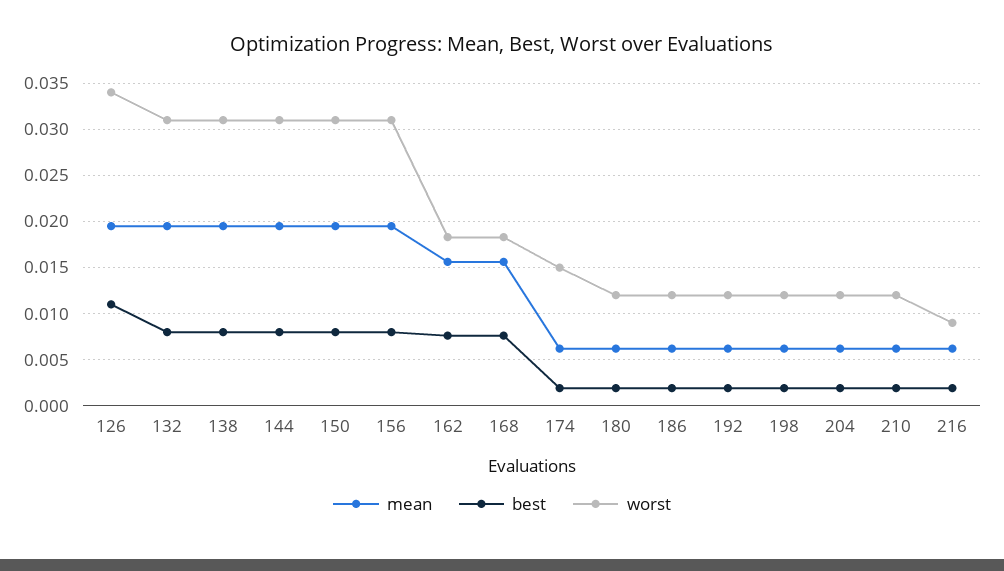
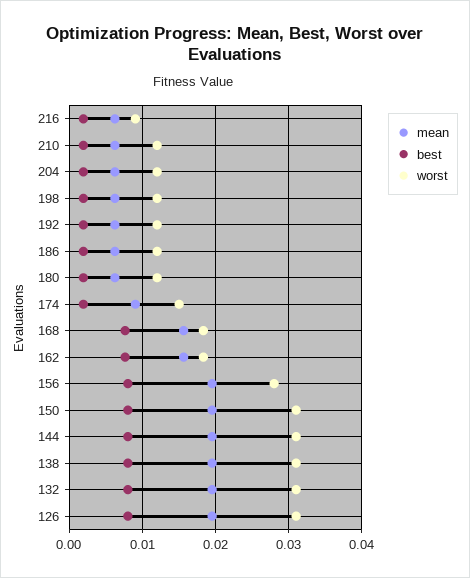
  {
    "mean": {
      "126": 0.02,
      "132": 0.02,
      "138": 0.02,
      "144": 0.02,
      "150": 0.02,
      "156": 0.02,
      "162": 0.016,
      "168": 0.016,
-     "174": 0.006,
+     "174": 0.009,
      "180": 0.006,
      "186": 0.006,
      "192": 0.006,
      "198": 0.006,
      "204": 0.006,
      "210": 0.006,
      "216": 0.006
    },
    "best": {
-     "126": 0.011,
+     "126": 0.008,
      "132": 0.008,
      "138": 0.008,
      "144": 0.008,
      "150": 0.008,
      "156": 0.008,
      "162": 0.008,
      "168": 0.008,
      "174": 0.002,
      "180": 0.002,
      "186": 0.002,
      "192": 0.002,
      "198": 0.002,
      "204": 0.002,
      "210": 0.002,
      "216": 0.002
    },
    "worst": {
-     "126": 0.034,
+     "126": 0.031,
      "132": 0.031,
      "138": 0.031,
      "144": 0.031,
      "150": 0.031,
-     "156": 0.031,
+     "156": 0.028,
      "162": 0.018,
      "168": 0.018,
      "174": 0.015,
      "180": 0.012,
      "186": 0.012,
      "192": 0.012,
      "198": 0.012,
      "204": 0.012,
      "210": 0.012,
      "216": 0.009
    }
  }

